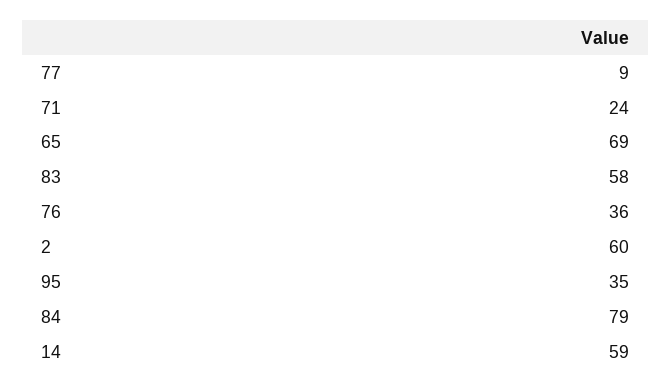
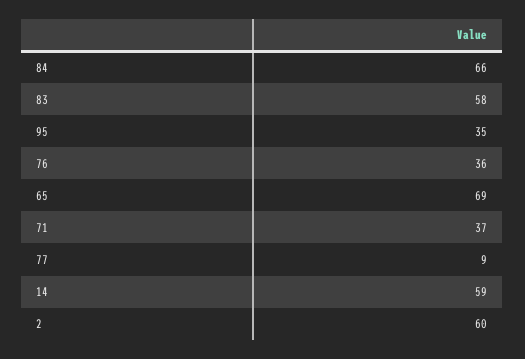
  {
    "77": 9,
-   "71": 24,
+   "71": 37,
    "65": 69,
    "83": 58,
    "76": 36,
    "2": 60,
    "95": 35,
-   "84": 79,
+   "84": 66,
    "14": 59
  }

